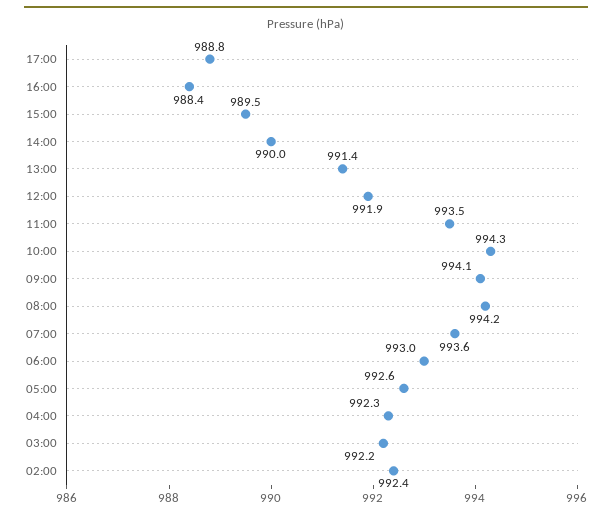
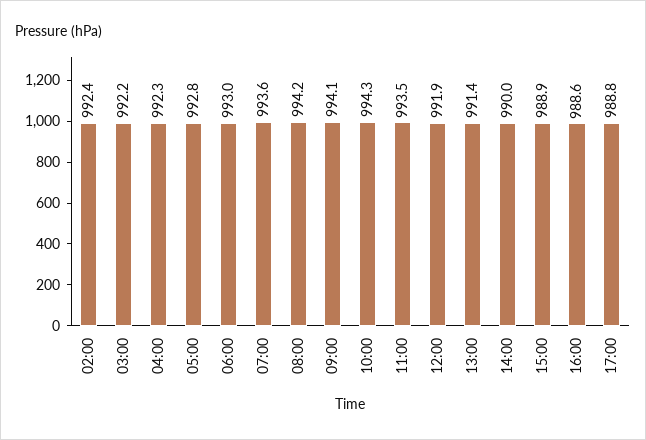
  {
    "17:00": 988.8,
-   "16:00": 988.4,
+   "16:00": 988.6,
-   "15:00": 989.5,
+   "15:00": 988.9,
    "14:00": 990,
    "13:00": 991.4,
    "12:00": 991.9,
    "11:00": 993.5,
    "10:00": 994.3,
    "09:00": 994.1,
    "08:00": 994.2,
    "07:00": 993.6,
    "06:00": 993,
-   "05:00": 992.6,
+   "05:00": 992.8,
    "04:00": 992.3,
    "03:00": 992.2,
    "02:00": 992.4
  }

